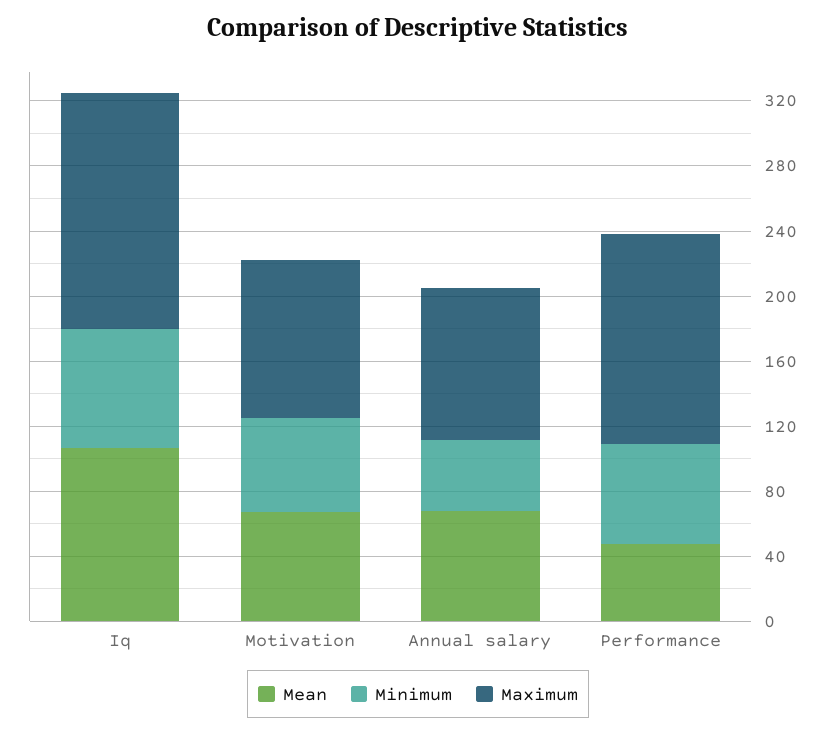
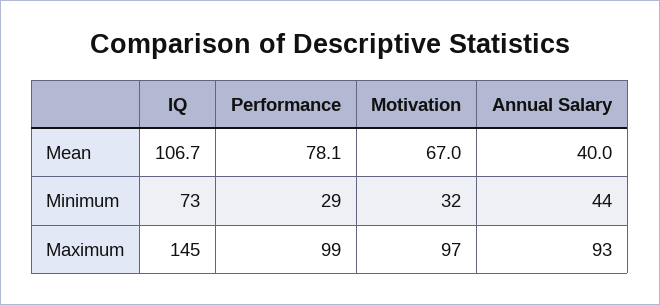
  {
    "Mean": {
      "Iq": 106.7,
      "Motivation": 67,
-     "Annual salary": 70,
+     "Annual salary": 40,
-     "Performance": 50
+     "Performance": 78.1
    },
    "Minimum": {
      "Iq": 73,
-     "Motivation": 60,
+     "Motivation": 32,
      "Annual salary": 44,
-     "Performance": 60
+     "Performance": 29
    },
    "Maximum": {
      "Iq": 145,
      "Motivation": 97,
      "Annual salary": 93,
-     "Performance": 130
+     "Performance": 99
    }
  }

